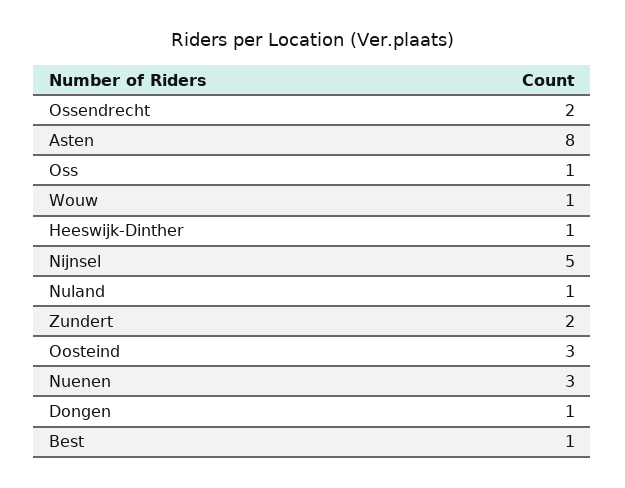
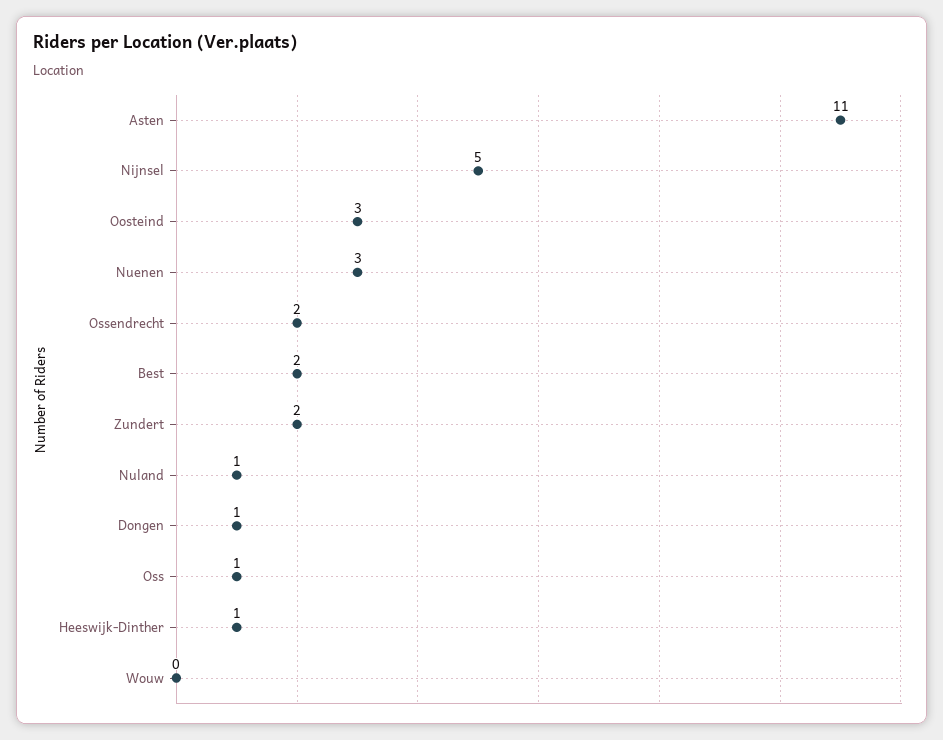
  {
    "Ossendrecht": 2,
-   "Asten": 8,
+   "Asten": 11,
    "Oss": 1,
-   "Wouw": 1,
+   "Wouw": 0,
    "Heeswijk-Dinther": 1,
    "Nijnsel": 5,
    "Nuland": 1,
    "Zundert": 2,
    "Oosteind": 3,
    "Nuenen": 3,
    "Dongen": 1,
-   "Best": 1
+   "Best": 2
  }

